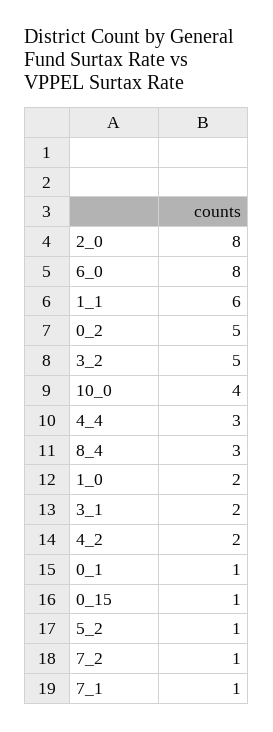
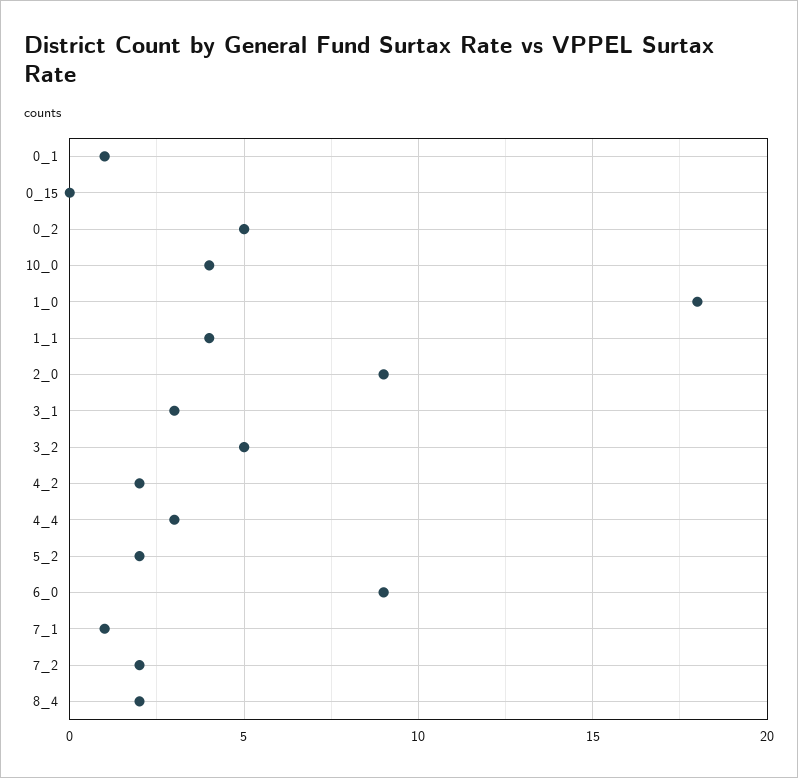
  {
-   "2_0": 8,
+   "2_0": 9,
-   "6_0": 8,
+   "6_0": 9,
-   "1_1": 6,
+   "1_1": 4,
    "0_2": 5,
    "3_2": 5,
    "10_0": 4,
    "4_4": 3,
-   "8_4": 3,
+   "8_4": 2,
-   "1_0": 2,
+   "1_0": 18,
-   "3_1": 2,
+   "3_1": 3,
    "4_2": 2,
    "0_1": 1,
-   "0_15": 1,
+   "0_15": 0,
-   "5_2": 1,
+   "5_2": 2,
-   "7_2": 1,
+   "7_2": 2,
    "7_1": 1
  }

